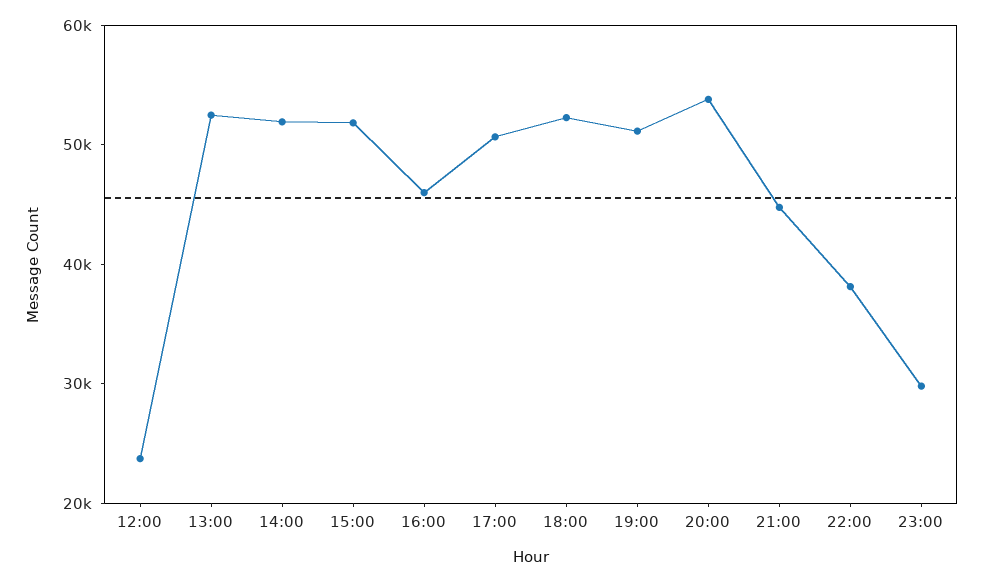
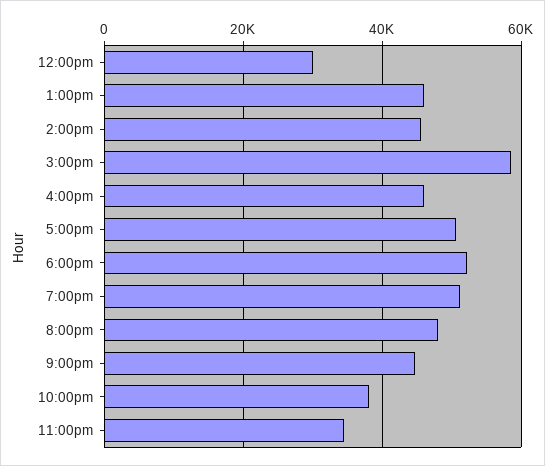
  {
-   "12:00": 24000,
+   "12:00": 30000,
-   "13:00": 52000,
+   "13:00": 46000,
-   "14:00": 52000,
+   "14:00": 46000,
-   "15:00": 52000,
+   "15:00": 58000,
    "16:00": 46000,
    "17:00": 50000,
    "18:00": 52000,
    "19:00": 52000,
-   "20:00": 54000,
+   "20:00": 48000,
    "21:00": 44000,
    "22:00": 38000,
-   "23:00": 30000
+   "23:00": 34000
  }

